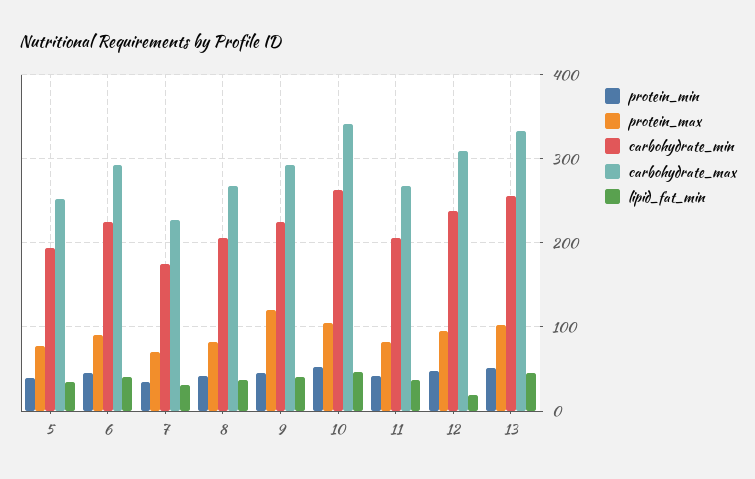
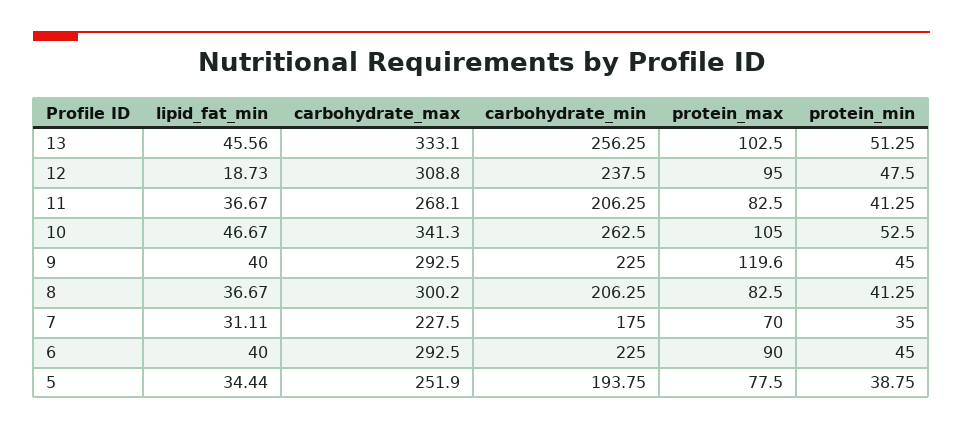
  {
    "protein_min": {
      "5": 38.75,
      "6": 45,
      "7": 35,
      "8": 41.25,
      "9": 45,
      "10": 52.5,
      "11": 41.25,
      "12": 47.5,
      "13": 51.25
    },
    "protein_max": {
      "5": 77.5,
      "6": 90,
      "7": 70,
      "8": 82.5,
      "9": 119.6,
      "10": 105,
      "11": 82.5,
      "12": 95,
      "13": 102.5
    },
    "carbohydrate_min": {
      "5": 193.75,
      "6": 225,
      "7": 175,
      "8": 206.25,
      "9": 225,
      "10": 262.5,
      "11": 206.25,
      "12": 237.5,
      "13": 256.25
    },
    "carbohydrate_max": {
      "5": 251.9,
      "6": 292.5,
      "7": 227.5,
-     "8": 270,
+     "8": 300.2,
      "9": 292.5,
      "10": 341.3,
      "11": 268.1,
      "12": 308.8,
      "13": 333.1
    },
    "lipid_fat_min": {
      "5": 34.44,
      "6": 40,
      "7": 31.11,
      "8": 36.67,
      "9": 40,
      "10": 46.67,
      "11": 36.67,
      "12": 18.73,
      "13": 45.56
    }
  }

